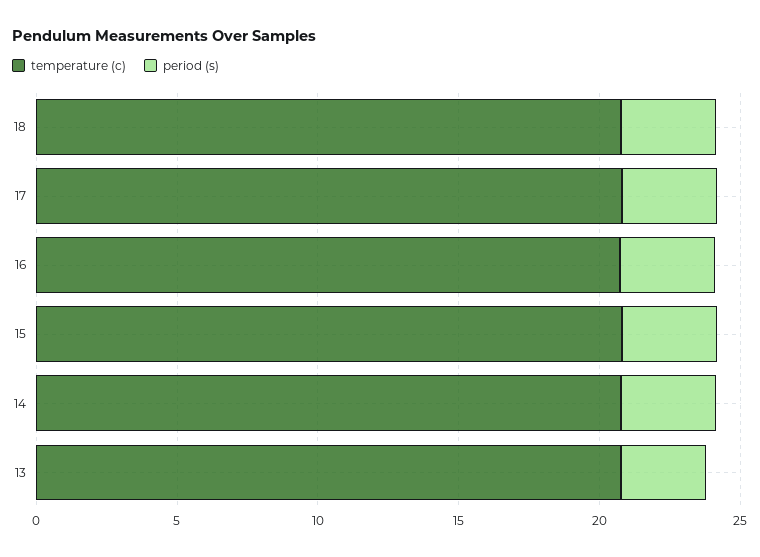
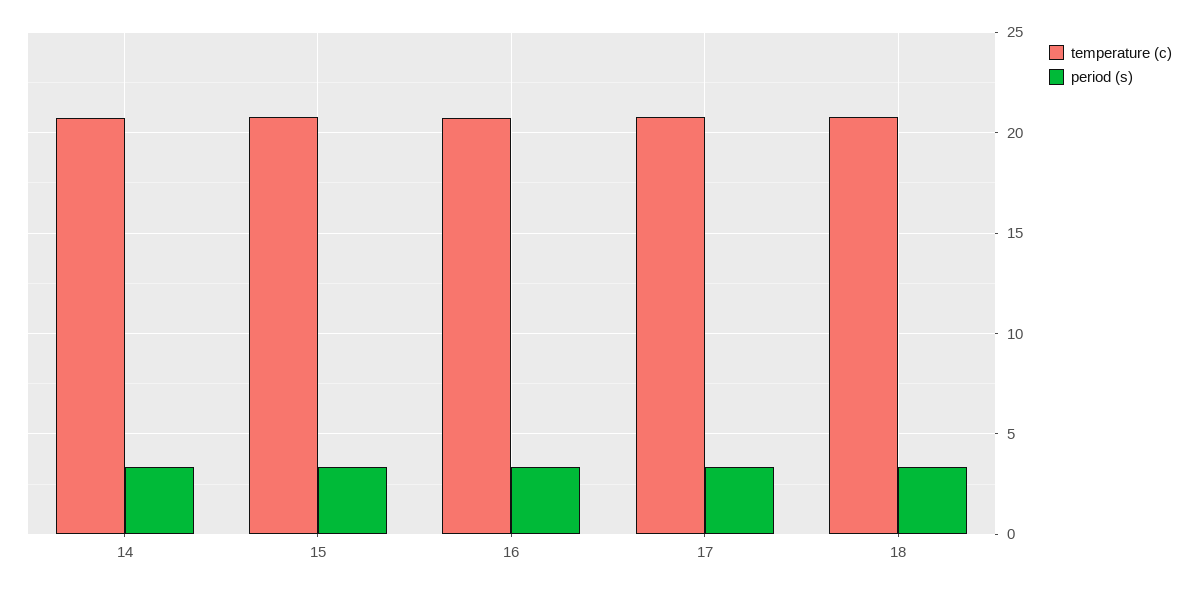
  {
    "temperature (c)": {
      "18": 21,
      "17": 21,
      "16": 20.5,
      "15": 21,
-     "14": 21,
+     "14": 21
-     "13": 21
    },
    "period (s)": {
      "18": 3.5,
      "17": 3.5,
      "16": 3.5,
      "15": 3.5,
-     "14": 3.5,
+     "14": 3.5
-     "13": 3
    }
  }

